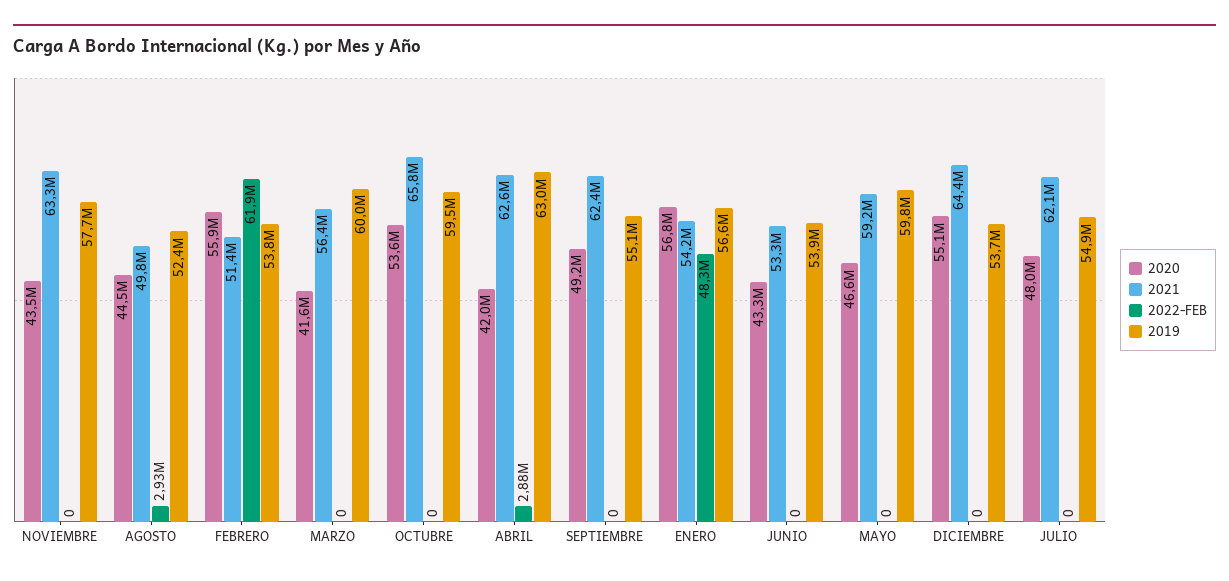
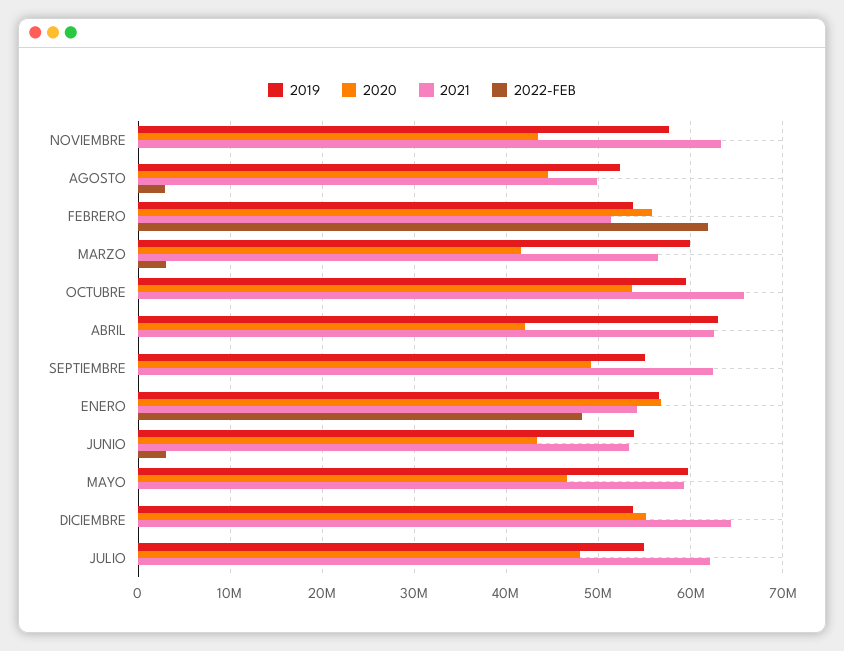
  {
    "2020": {
      "NOVIEMBRE": 43500000,
      "AGOSTO": 44500000,
      "FEBRERO": 55900000,
      "MARZO": 41600000,
      "OCTUBRE": 53600000,
      "ABRIL": 42000000,
      "SEPTIEMBRE": 49200000,
      "ENERO": 56800000,
      "JUNIO": 43300000,
      "MAYO": 46600000,
      "DICIEMBRE": 55100000,
      "JULIO": 48000000
    },
    "2021": {
      "NOVIEMBRE": 63300000,
      "AGOSTO": 49800000,
      "FEBRERO": 51400000,
      "MARZO": 56400000,
      "OCTUBRE": 65800000,
      "ABRIL": 62600000,
      "SEPTIEMBRE": 62400000,
      "ENERO": 54200000,
      "JUNIO": 53300000,
      "MAYO": 59200000,
      "DICIEMBRE": 64400000,
      "JULIO": 62100000
    },
    "2022-FEB": {
      "NOVIEMBRE": 0,
      "AGOSTO": 2930000,
      "FEBRERO": 61900000,
-     "MARZO": 0,
+     "MARZO": 3000000,
      "OCTUBRE": 0,
-     "ABRIL": 2880000,
+     "ABRIL": 0,
      "SEPTIEMBRE": 0,
      "ENERO": 48300000,
-     "JUNIO": 0,
+     "JUNIO": 3000000,
      "MAYO": 0,
      "DICIEMBRE": 0,
      "JULIO": 0
    },
    "2019": {
      "NOVIEMBRE": 57700000,
      "AGOSTO": 52400000,
      "FEBRERO": 53800000,
      "MARZO": 60000000,
      "OCTUBRE": 59500000,
      "ABRIL": 63000000,
      "SEPTIEMBRE": 55100000,
      "ENERO": 56600000,
      "JUNIO": 53900000,
      "MAYO": 59800000,
      "DICIEMBRE": 53700000,
      "JULIO": 54900000
    }
  }

